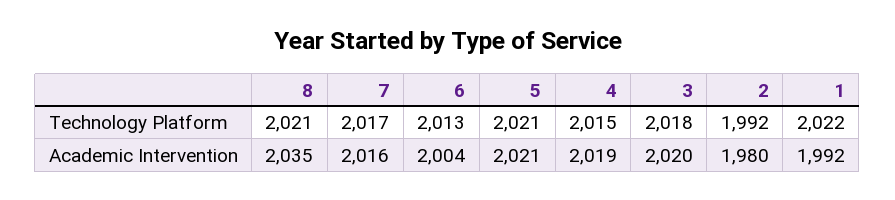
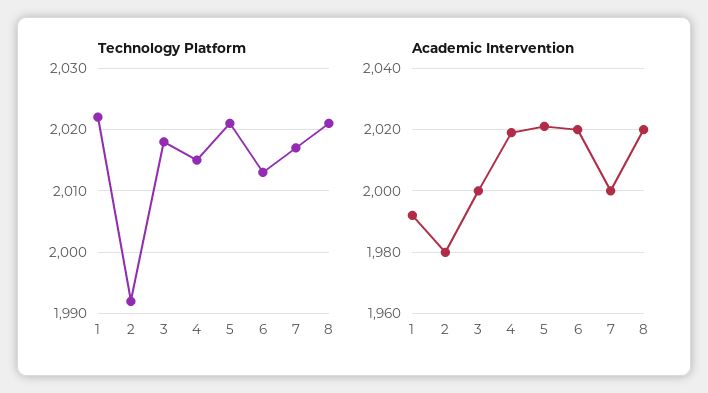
  {
    "Technology Platform": {
      "8": 2021,
      "7": 2017,
      "6": 2013,
      "5": 2021,
      "4": 2015,
      "3": 2018,
      "2": 1992,
      "1": 2022
    },
    "Academic Intervention": {
-     "8": 2035,
+     "8": 2020,
-     "7": 2016,
+     "7": 2000,
-     "6": 2004,
+     "6": 2020,
      "5": 2021,
      "4": 2019,
-     "3": 2020,
+     "3": 2000,
      "2": 1980,
      "1": 1992
    }
  }

